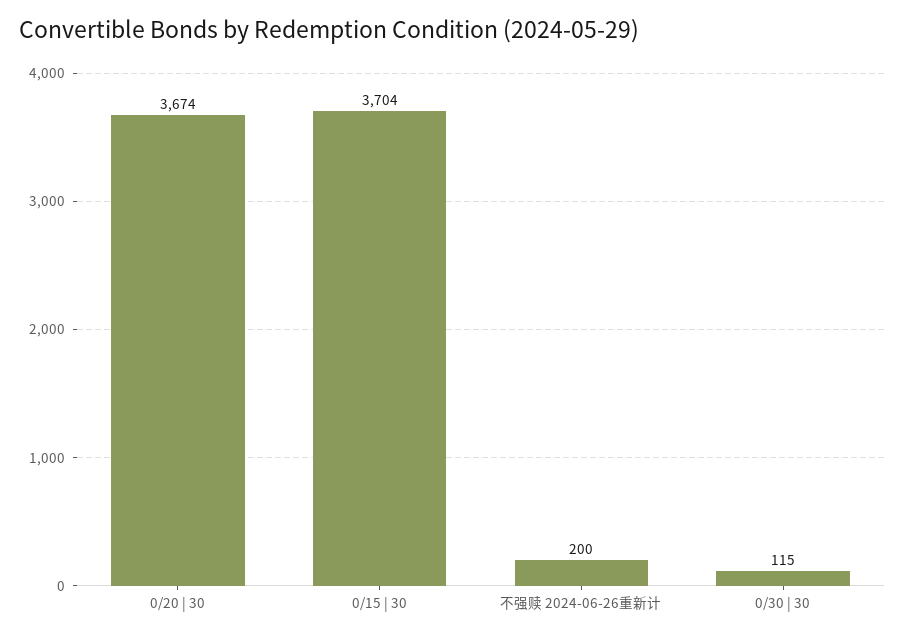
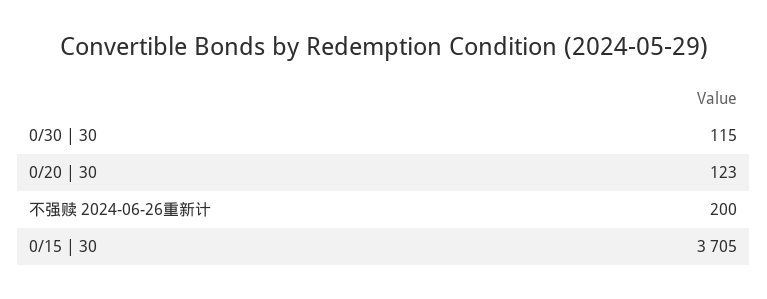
  {
-   "0/20 | 30": 3674,
+   "0/20 | 30": 123,
-   "0/15 | 30": 3704,
+   "0/15 | 30": 3705,
    "不强赎 2024-06-26重新计": 200,
    "0/30 | 30": 115
  }

